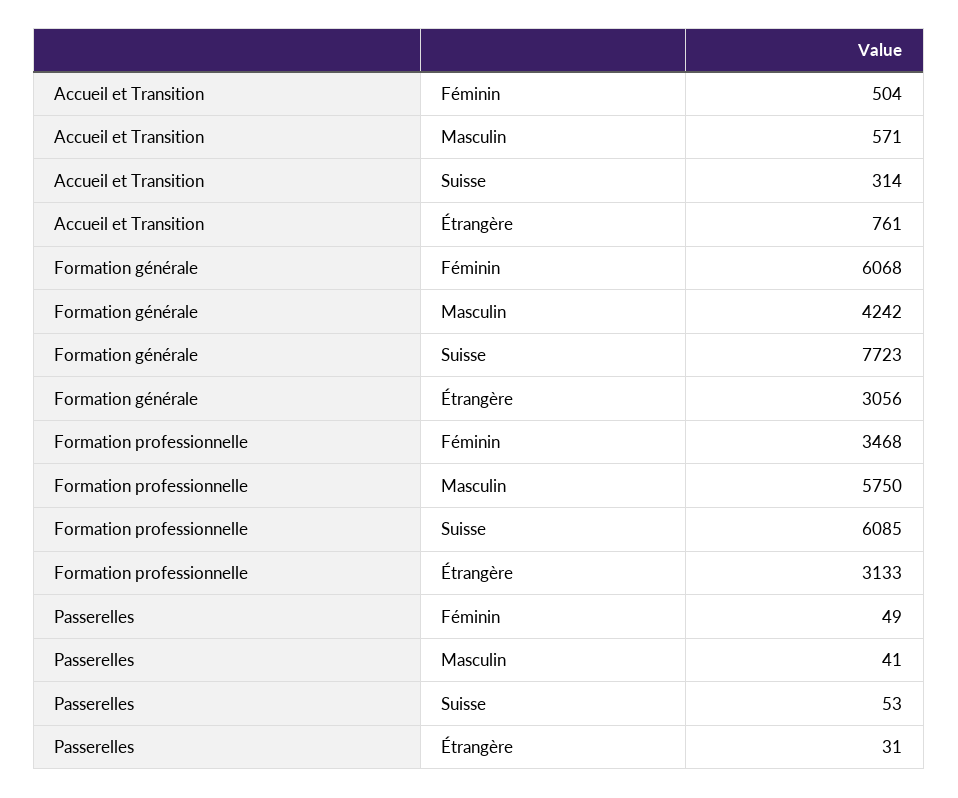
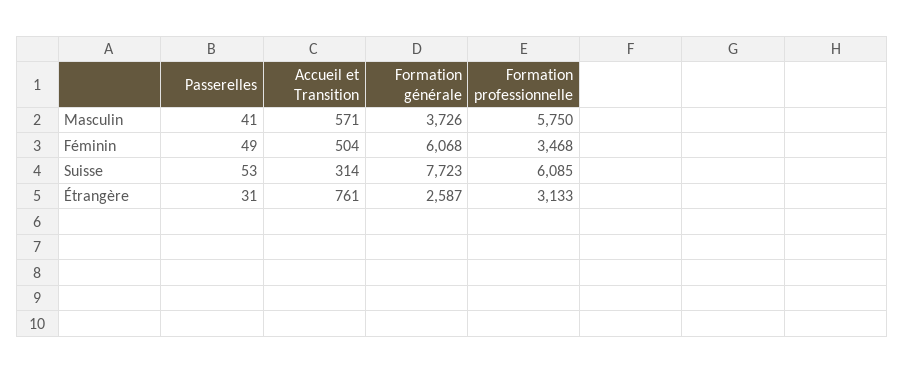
  {
    "Accueil et Transition": {
      "Féminin": 504,
      "Masculin": 571,
      "Suisse": 314,
      "Étrangère": 761
    },
    "Formation générale": {
      "Féminin": 6068,
-     "Masculin": 4242,
+     "Masculin": 3726,
      "Suisse": 7723,
-     "Étrangère": 3056
+     "Étrangère": 2587
    },
    "Formation professionnelle": {
      "Féminin": 3468,
      "Masculin": 5750,
      "Suisse": 6085,
      "Étrangère": 3133
    },
    "Passerelles": {
      "Féminin": 49,
      "Masculin": 41,
      "Suisse": 53,
      "Étrangère": 31
    }
  }

